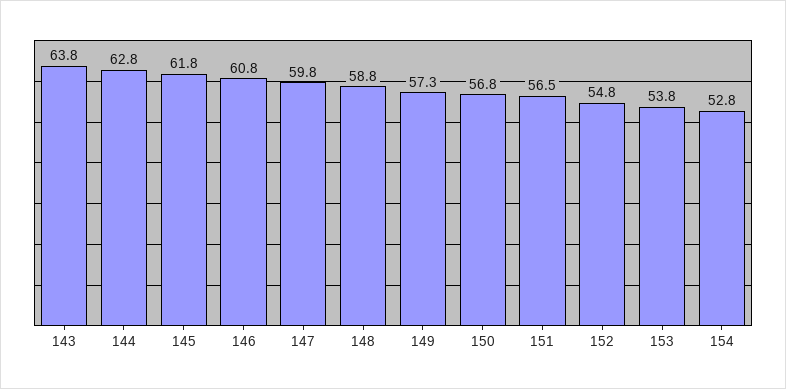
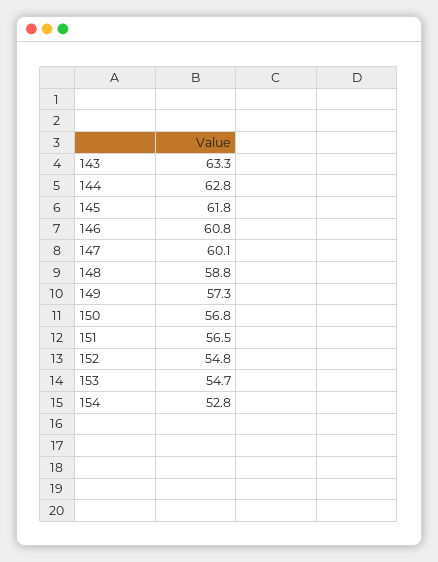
  {
-   "143": 63.8,
+   "143": 63.3,
    "144": 62.8,
    "145": 61.8,
    "146": 60.8,
-   "147": 59.8,
+   "147": 60.1,
    "148": 58.8,
    "149": 57.3,
    "150": 56.8,
    "151": 56.5,
    "152": 54.8,
-   "153": 53.8,
+   "153": 54.7,
    "154": 52.8
  }

